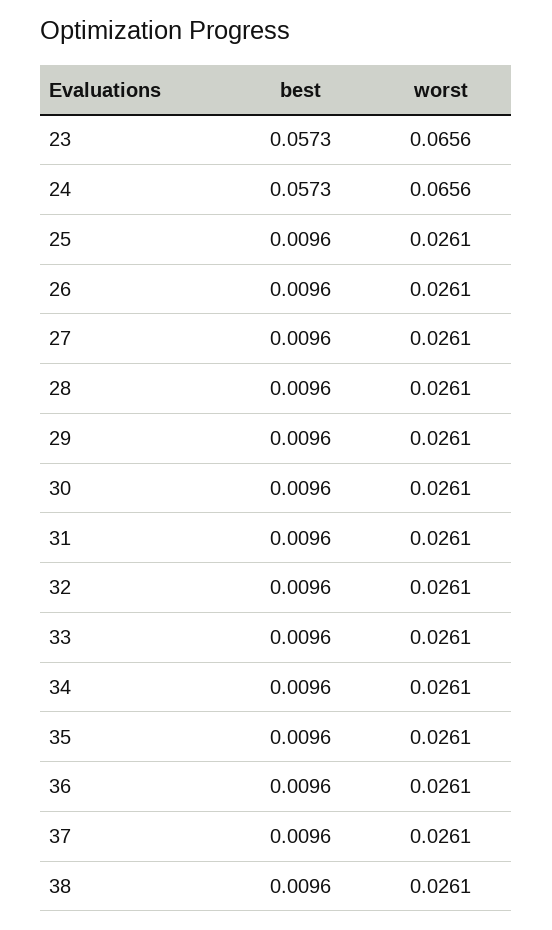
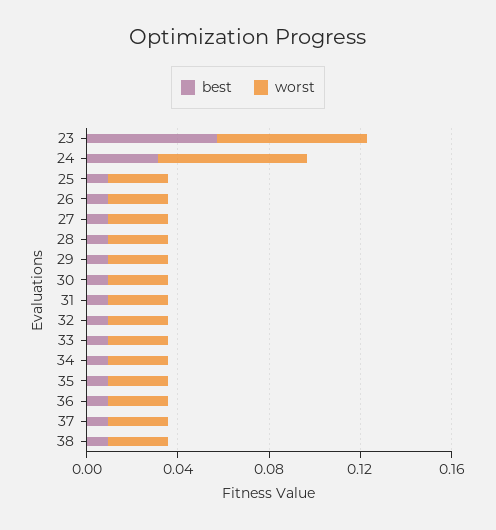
  {
    "best": {
      "23": 0.0573,
-     "24": 0.0573,
+     "24": 0.03,
      "25": 0.0096,
      "26": 0.0096,
      "27": 0.0096,
      "28": 0.0096,
      "29": 0.0096,
      "30": 0.0096,
      "31": 0.0096,
      "32": 0.0096,
      "33": 0.0096,
      "34": 0.0096,
      "35": 0.0096,
      "36": 0.0096,
      "37": 0.0096,
      "38": 0.0096
    },
    "worst": {
      "23": 0.0656,
      "24": 0.0656,
      "25": 0.0261,
      "26": 0.0261,
      "27": 0.0261,
      "28": 0.0261,
      "29": 0.0261,
      "30": 0.0261,
      "31": 0.0261,
      "32": 0.0261,
      "33": 0.0261,
      "34": 0.0261,
      "35": 0.0261,
      "36": 0.0261,
      "37": 0.0261,
      "38": 0.0261
    }
  }

